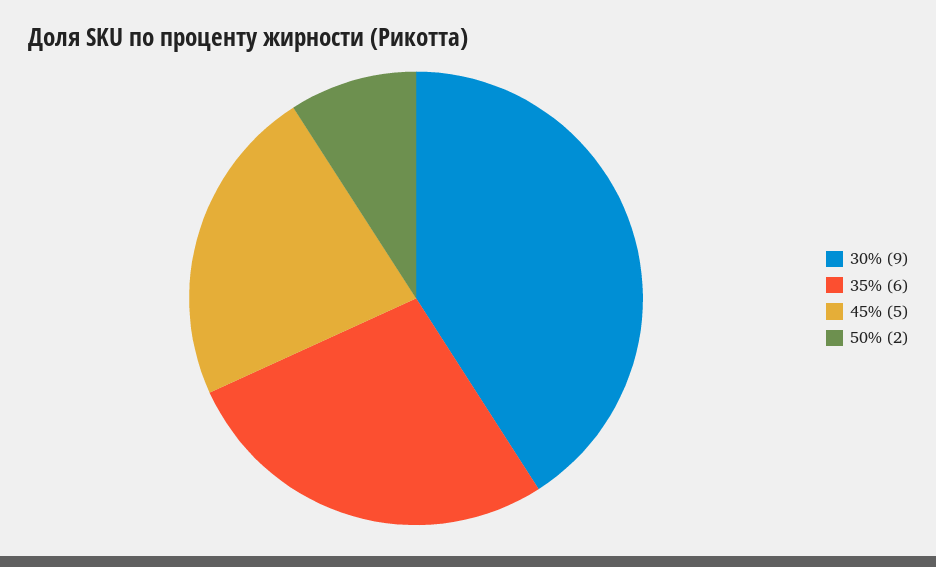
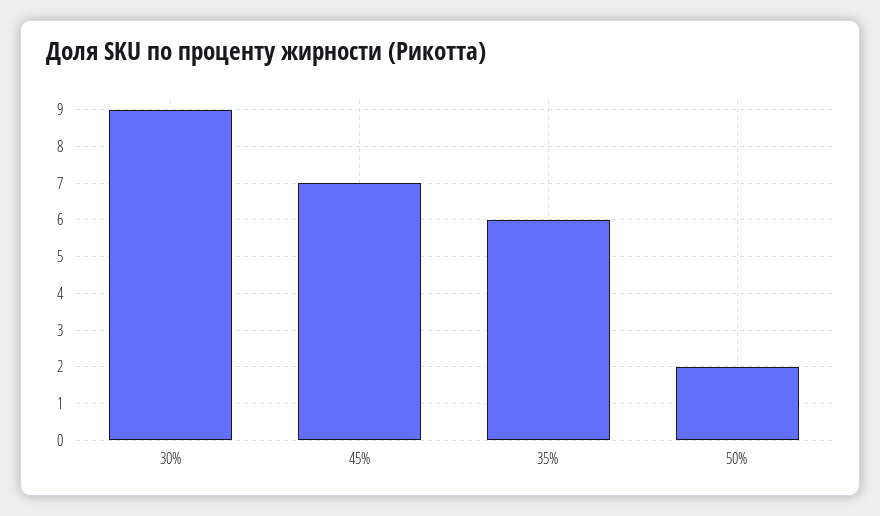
  {
    "30%": 9,
    "35%": 6,
-   "45%": 5,
+   "45%": 7,
    "50%": 2
  }

